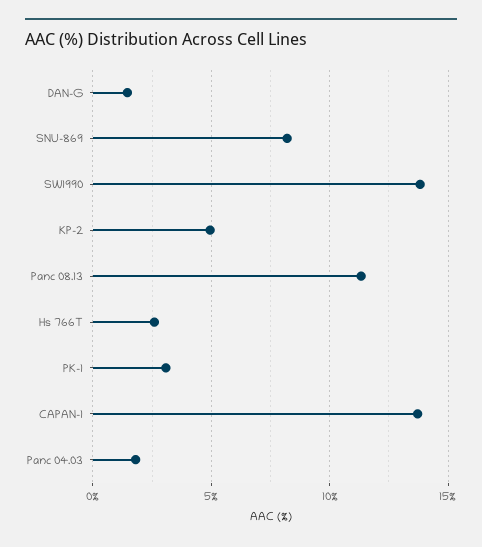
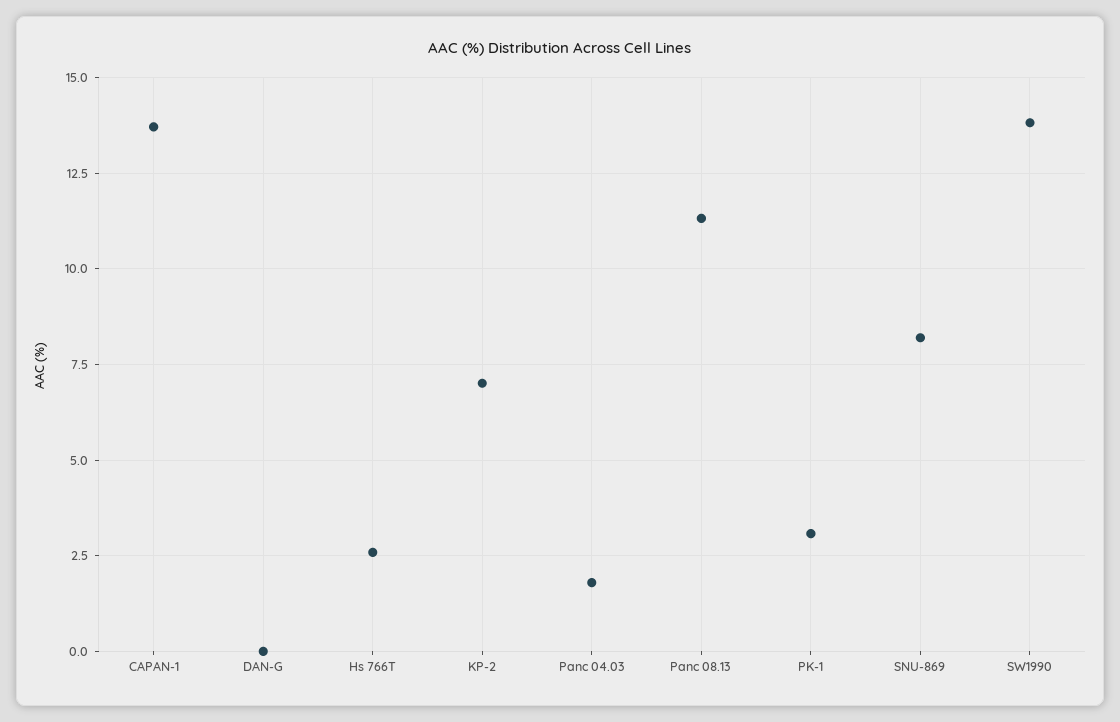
  {
-   "DAN-G": 1.5,
+   "DAN-G": 0,
    "SNU-869": 8.25,
    "SW1990": 13.75,
-   "KP-2": 5,
+   "KP-2": 7,
    "Panc 08.13": 11.25,
    "Hs 766T": 2.5,
    "PK-1": 3,
    "CAPAN-1": 13.75,
    "Panc 04.03": 1.75
  }

